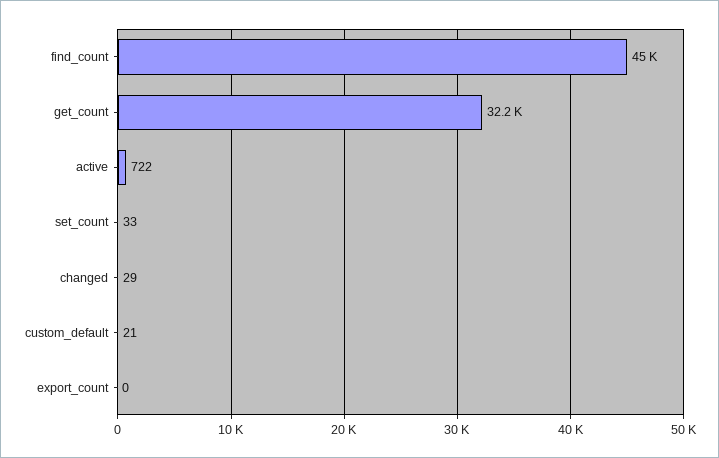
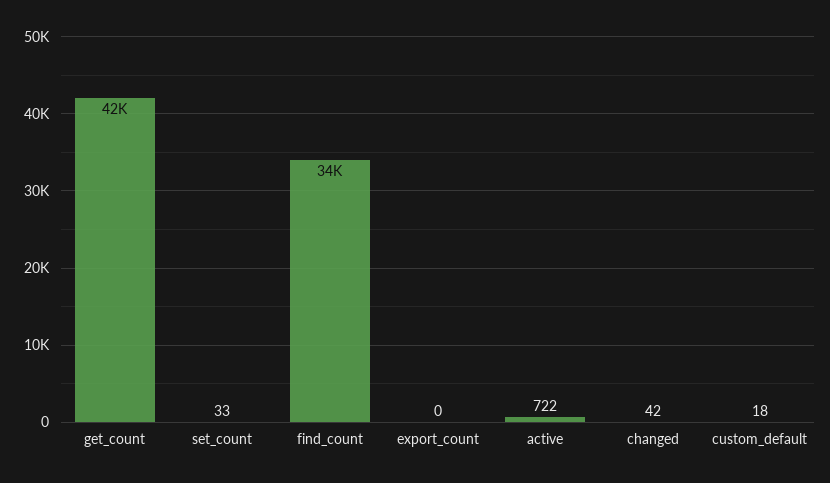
  {
-   "find_count": 45000,
+   "find_count": 34000,
-   "get_count": 32200,
+   "get_count": 42000,
    "active": 722,
    "set_count": 33,
-   "changed": 29,
+   "changed": 42,
-   "custom_default": 21,
+   "custom_default": 18,
    "export_count": 0
  }

